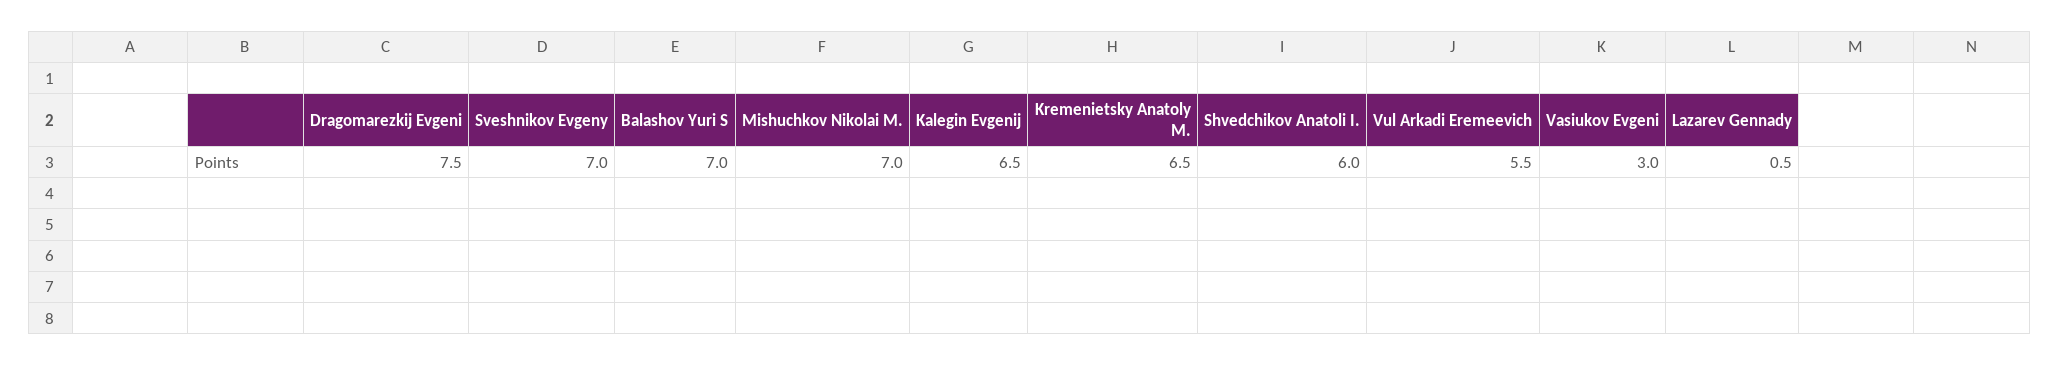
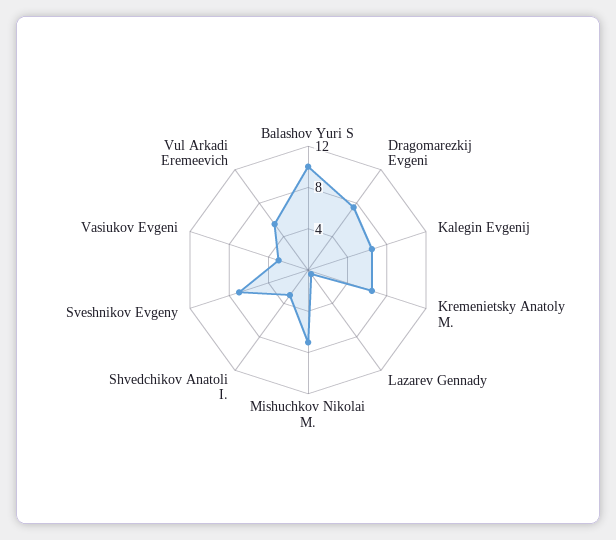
  {
    "Dragomarezkij Evgeni": 7.5,
    "Sveshnikov Evgeny": 7,
-   "Balashov Yuri S": 7,
+   "Balashov Yuri S": 10,
    "Mishuchkov Nikolai M.": 7,
    "Kalegin Evgenij": 6.5,
    "Kremenietsky Anatoly M.": 6.5,
-   "Shvedchikov Anatoli I.": 6,
+   "Shvedchikov Anatoli I.": 3,
    "Vul Arkadi Eremeevich": 5.5,
    "Vasiukov Evgeni": 3,
    "Lazarev Gennady": 0.5
  }

